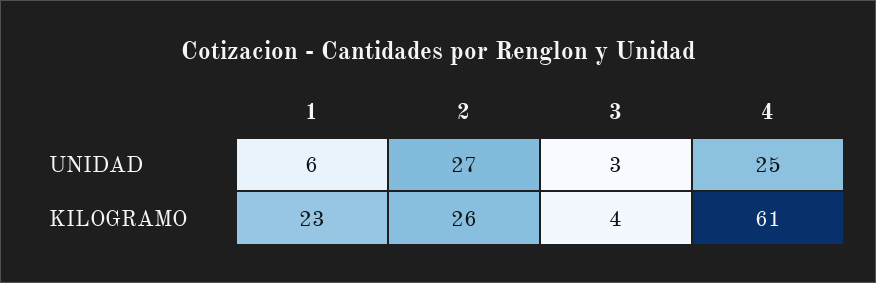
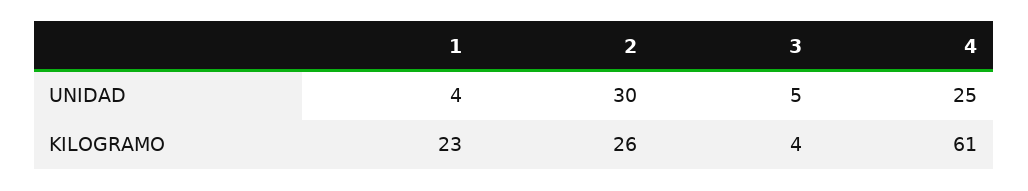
  {
    "1": {
-     "UNIDAD": 6,
+     "UNIDAD": 4,
      "KILOGRAMO": 23
    },
    "2": {
-     "UNIDAD": 27,
+     "UNIDAD": 30,
      "KILOGRAMO": 26
    },
    "3": {
-     "UNIDAD": 3,
+     "UNIDAD": 5,
      "KILOGRAMO": 4
    },
    "4": {
      "UNIDAD": 25,
      "KILOGRAMO": 61
    }
  }

